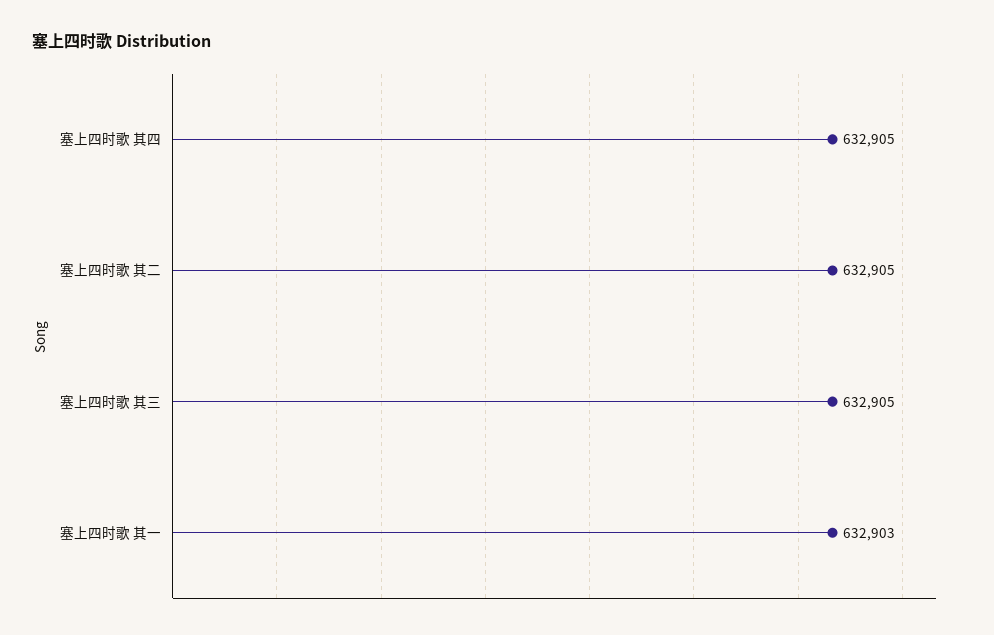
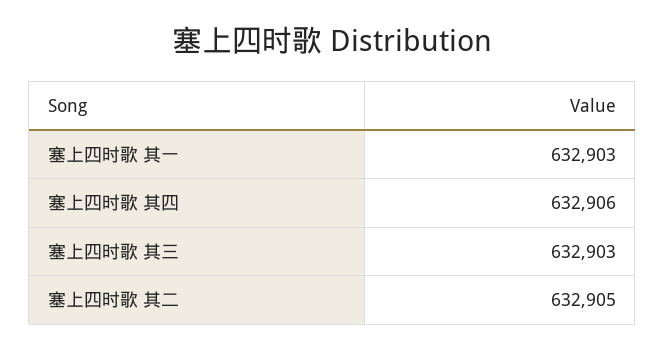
  {
-   "塞上四时歌 其四": 632905,
+   "塞上四时歌 其四": 632906,
    "塞上四时歌 其二": 632905,
-   "塞上四时歌 其三": 632905,
+   "塞上四时歌 其三": 632903,
    "塞上四时歌 其一": 632903
  }

